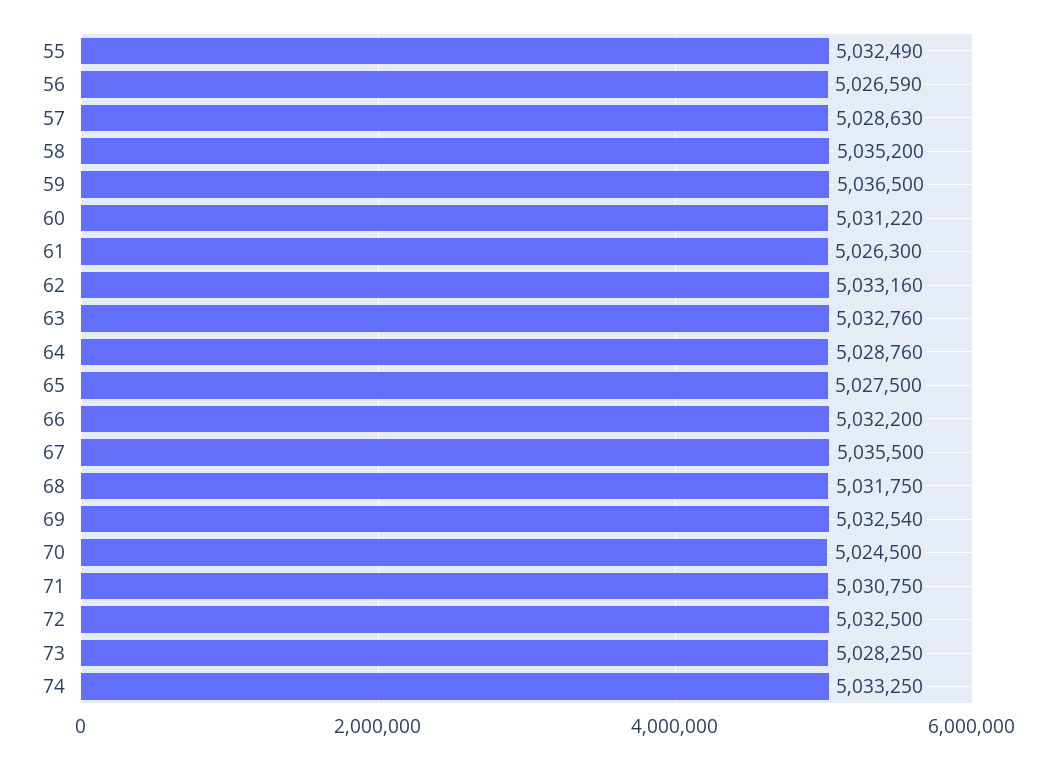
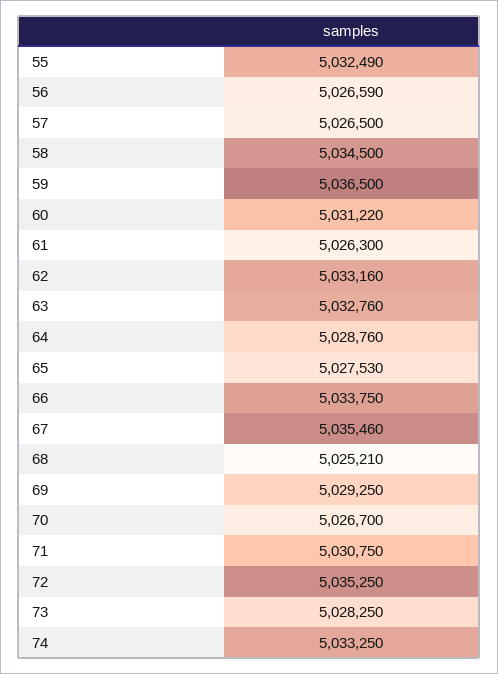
  {
    "55": 5032490,
    "56": 5026590,
-   "57": 5028630,
+   "57": 5026500,
-   "58": 5035200,
+   "58": 5034500,
    "59": 5036500,
    "60": 5031220,
    "61": 5026300,
    "62": 5033160,
    "63": 5032760,
    "64": 5028760,
-   "65": 5027500,
+   "65": 5027530,
-   "66": 5032200,
+   "66": 5033750,
-   "67": 5035500,
+   "67": 5035460,
-   "68": 5031750,
+   "68": 5025210,
-   "69": 5032540,
+   "69": 5029250,
-   "70": 5024500,
+   "70": 5026700,
    "71": 5030750,
-   "72": 5032500,
+   "72": 5035250,
    "73": 5028250,
    "74": 5033250
  }

